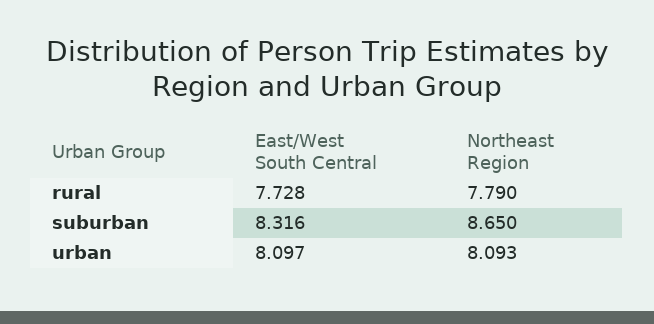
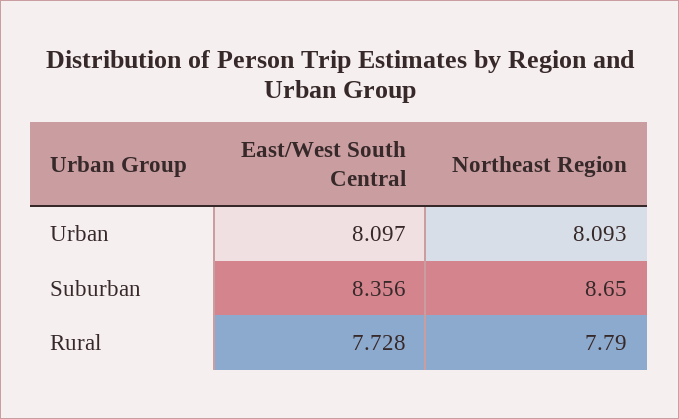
  {
    "East/West South Central": {
      "rural": 7.728,
-     "suburban": 8.316,
+     "suburban": 8.356,
      "urban": 8.097
    },
    "Northeast Region": {
      "rural": 7.79,
      "suburban": 8.65,
      "urban": 8.093
    }
  }

